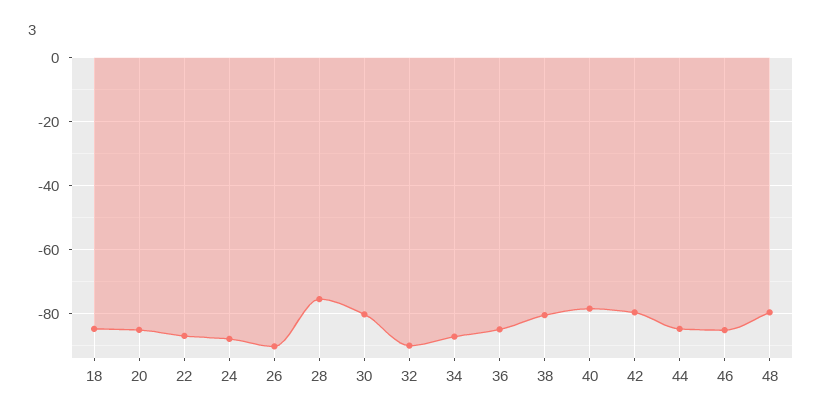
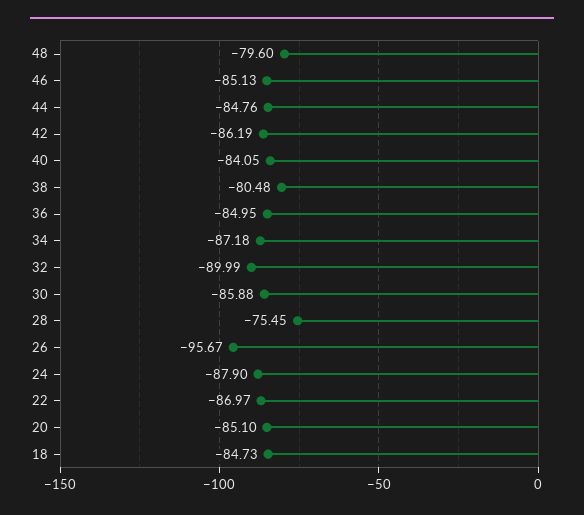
  {
    "18": -84.73,
    "20": -85.1,
    "22": -86.97,
    "24": -87.9,
-   "26": -90,
+   "26": -95.67,
    "28": -75.45,
-   "30": -80,
+   "30": -85.88,
    "32": -89.99,
    "34": -87.18,
    "36": -84.95,
    "38": -80.48,
-   "40": -78,
+   "40": -84.05,
-   "42": -80,
+   "42": -86.19,
    "44": -84.76,
    "46": -85.13,
    "48": -79.6
  }

